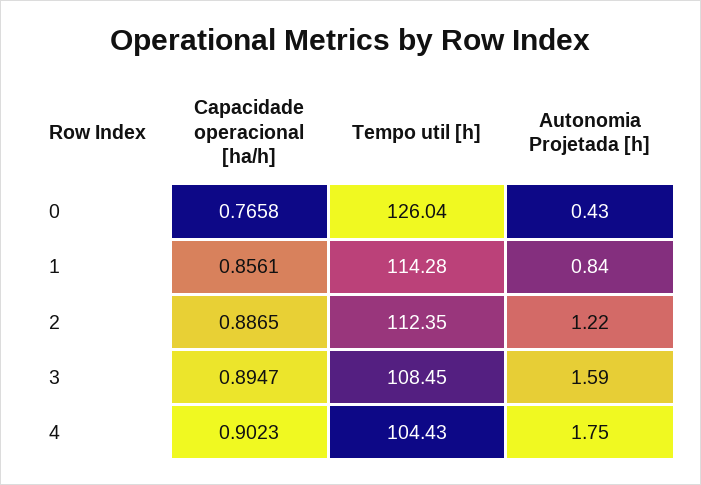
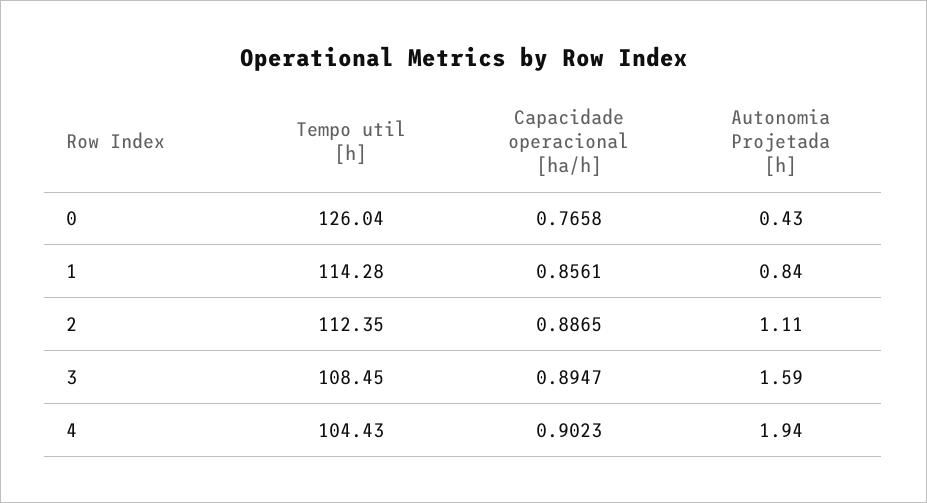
  {
    "Capacidade operacional [ha/h]": {
      "0": 0.7658,
      "1": 0.8561,
      "2": 0.8865,
      "3": 0.8947,
      "4": 0.9023
    },
    "Tempo util [h]": {
      "0": 126.04,
      "1": 114.28,
      "2": 112.35,
      "3": 108.45,
      "4": 104.43
    },
    "Autonomia Projetada [h]": {
      "0": 0.43,
      "1": 0.84,
-     "2": 1.22,
+     "2": 1.11,
      "3": 1.59,
-     "4": 1.75
+     "4": 1.94
    }
  }

